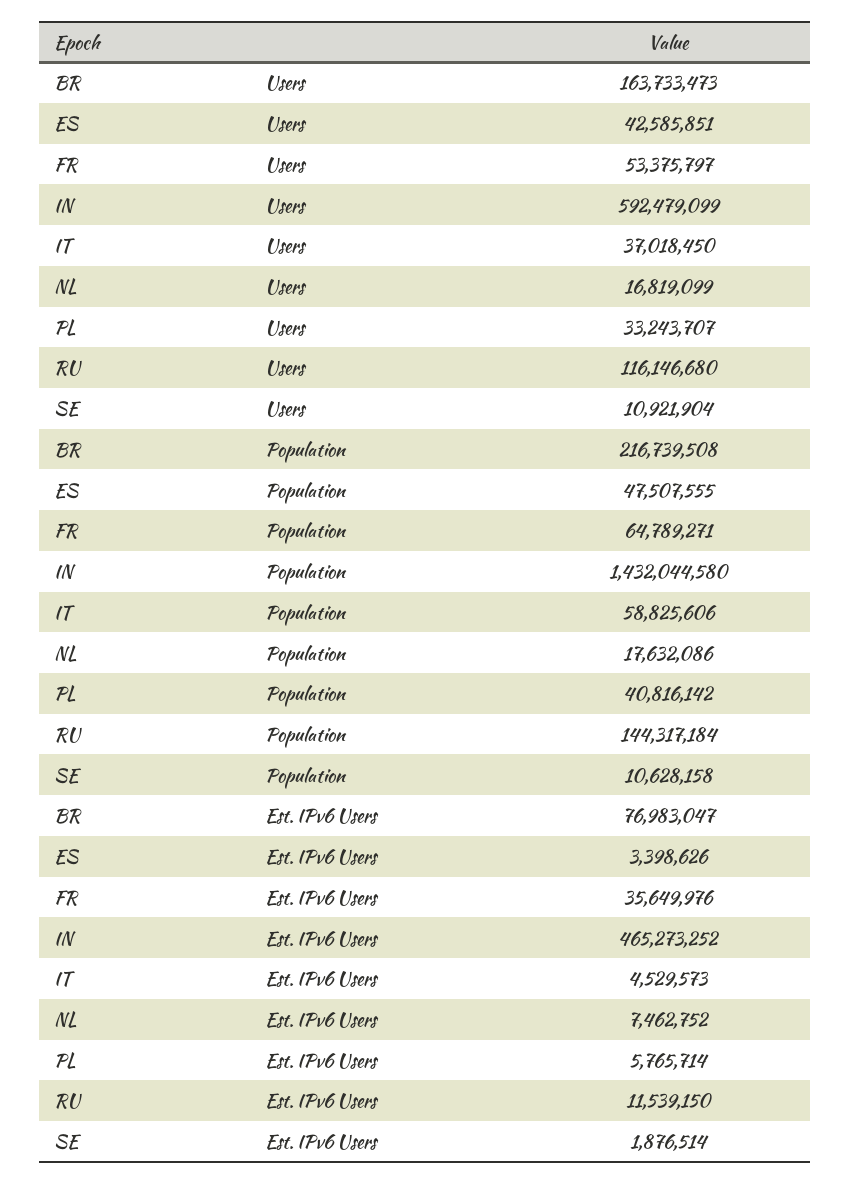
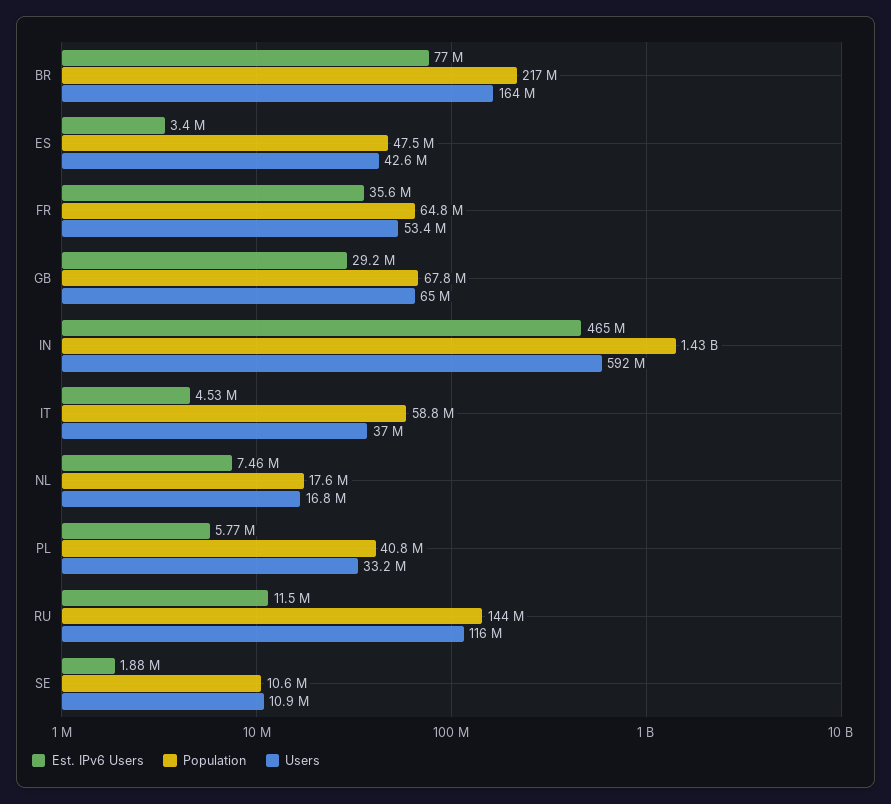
  {
    "Users": {
      "BR": 163733473,
      "ES": 42585851,
      "FR": 53375797,
      "IN": 592479099,
      "IT": 37018450,
      "NL": 16819099,
      "PL": 33243707,
      "RU": 116146680,
-     "SE": 10921904
+     "SE": 10921904,
+     "GB": 65000000
    },
    "Population": {
      "BR": 216739508,
      "ES": 47507555,
      "FR": 64789271,
      "IN": 1432044580,
      "IT": 58825606,
      "NL": 17632086,
      "PL": 40816142,
      "RU": 144317184,
-     "SE": 10628158
+     "SE": 10628158,
+     "GB": 67800000
    },
    "Est. IPv6 Users": {
      "BR": 76983047,
      "ES": 3398626,
      "FR": 35649976,
      "IN": 465273252,
      "IT": 4529573,
      "NL": 7462752,
      "PL": 5765714,
      "RU": 11539150,
-     "SE": 1876514
+     "SE": 1876514,
+     "GB": 29200000
    }
  }

